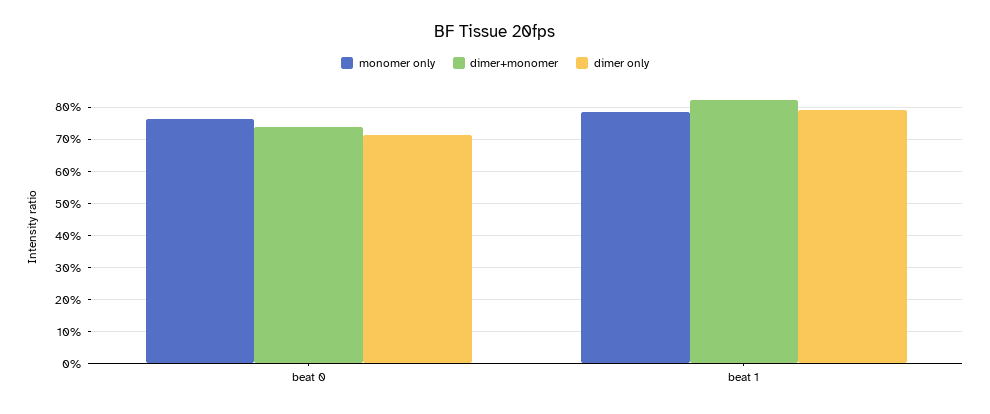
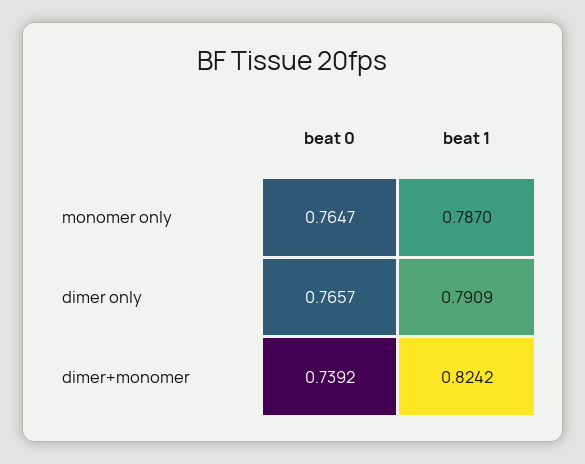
  {
    "monomer only": {
      "beat 0": 0.7647,
      "beat 1": 0.787
    },
    "dimer+monomer": {
      "beat 0": 0.7392,
      "beat 1": 0.8242
    },
    "dimer only": {
-     "beat 0": 0.72,
+     "beat 0": 0.7657,
      "beat 1": 0.7909
    }
  }

